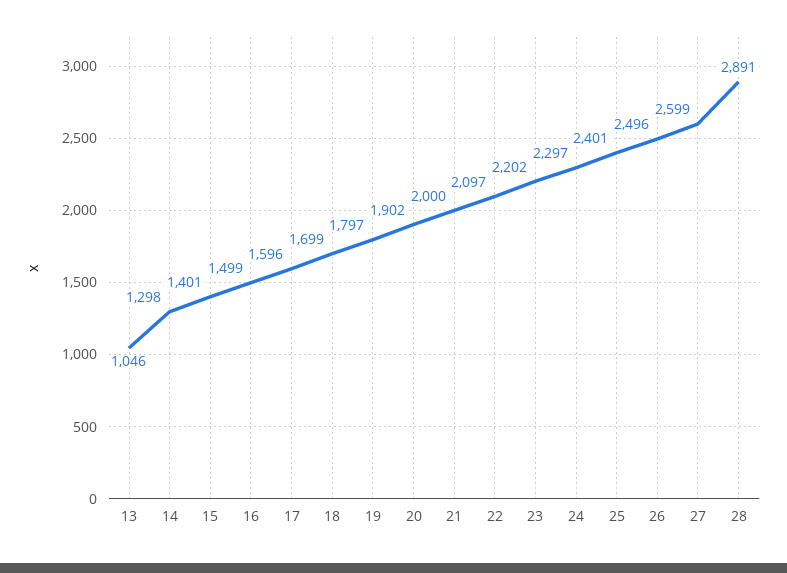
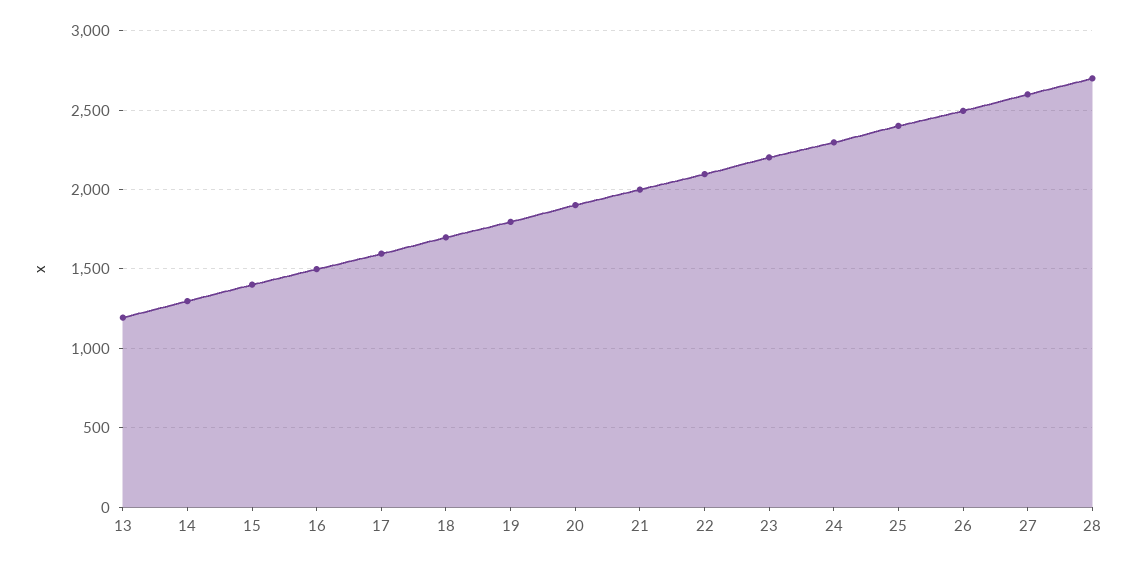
  {
-   "13": 1046,
+   "13": 1200,
    "14": 1298,
    "15": 1401,
    "16": 1499,
    "17": 1596,
    "18": 1699,
    "19": 1797,
    "20": 1902,
    "21": 2000,
    "22": 2097,
    "23": 2202,
    "24": 2297,
    "25": 2401,
    "26": 2496,
    "27": 2599,
-   "28": 2891
+   "28": 2700
  }

